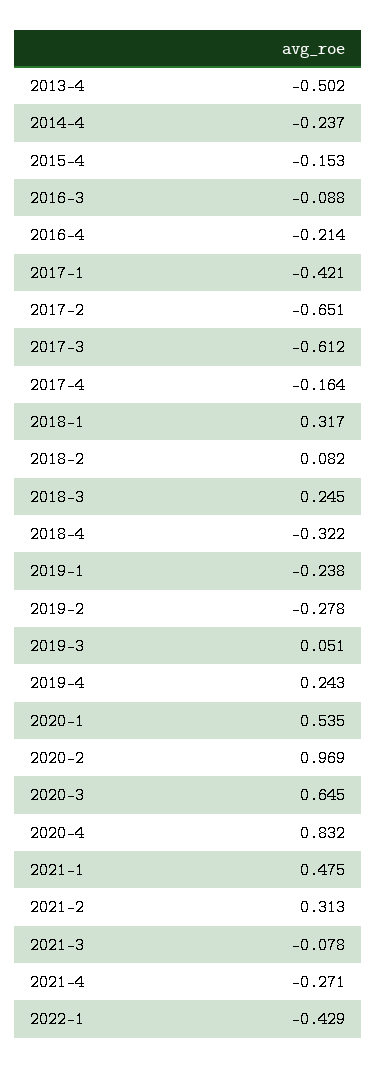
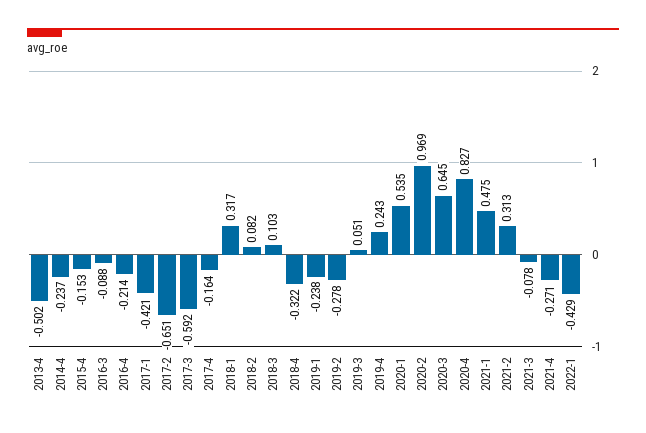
  {
    "2013-4": -0.502,
    "2014-4": -0.237,
    "2015-4": -0.153,
    "2016-3": -0.088,
    "2016-4": -0.214,
    "2017-1": -0.421,
    "2017-2": -0.651,
-   "2017-3": -0.612,
+   "2017-3": -0.592,
    "2017-4": -0.164,
    "2018-1": 0.317,
    "2018-2": 0.082,
-   "2018-3": 0.245,
+   "2018-3": 0.103,
    "2018-4": -0.322,
    "2019-1": -0.238,
    "2019-2": -0.278,
    "2019-3": 0.051,
    "2019-4": 0.243,
    "2020-1": 0.535,
    "2020-2": 0.969,
    "2020-3": 0.645,
-   "2020-4": 0.832,
+   "2020-4": 0.827,
    "2021-1": 0.475,
    "2021-2": 0.313,
    "2021-3": -0.078,
    "2021-4": -0.271,
    "2022-1": -0.429
  }

